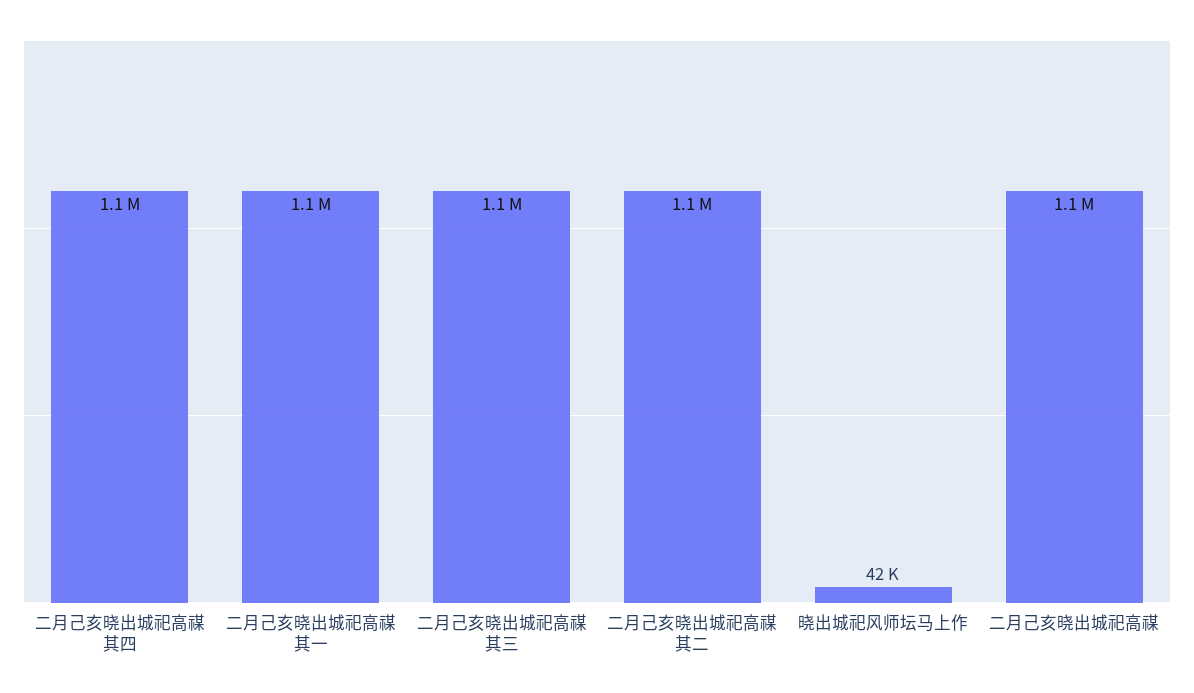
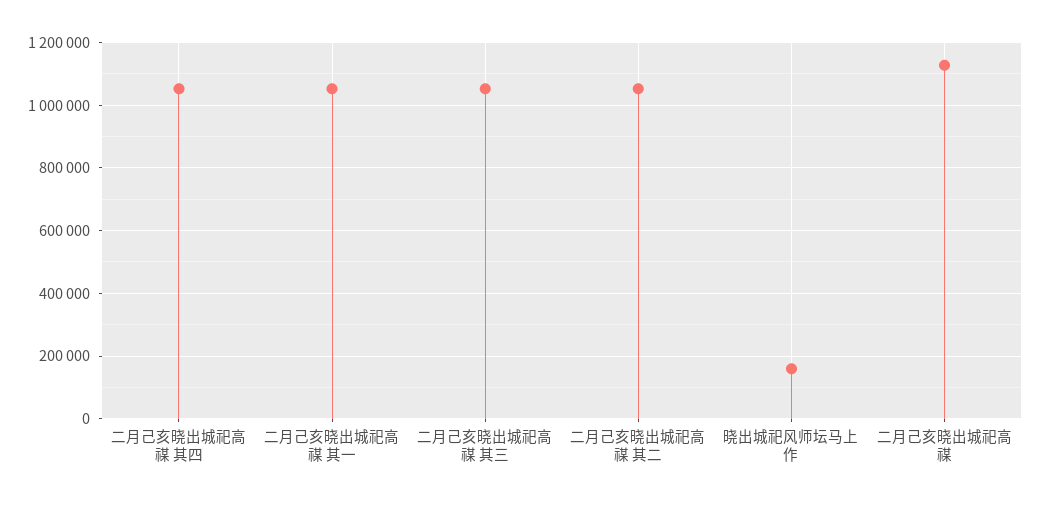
  {
    "二月己亥晓出城祀高禖 其四": 1100000,
    "二月己亥晓出城祀高禖 其一": 1100000,
    "二月己亥晓出城祀高禖 其三": 1100000,
    "二月己亥晓出城祀高禖 其二": 1100000,
-   "晓出城祀风师坛马上作": 42000,
+   "晓出城祀风师坛马上作": 160000,
    "二月己亥晓出城祀高禖": 1100000
  }

